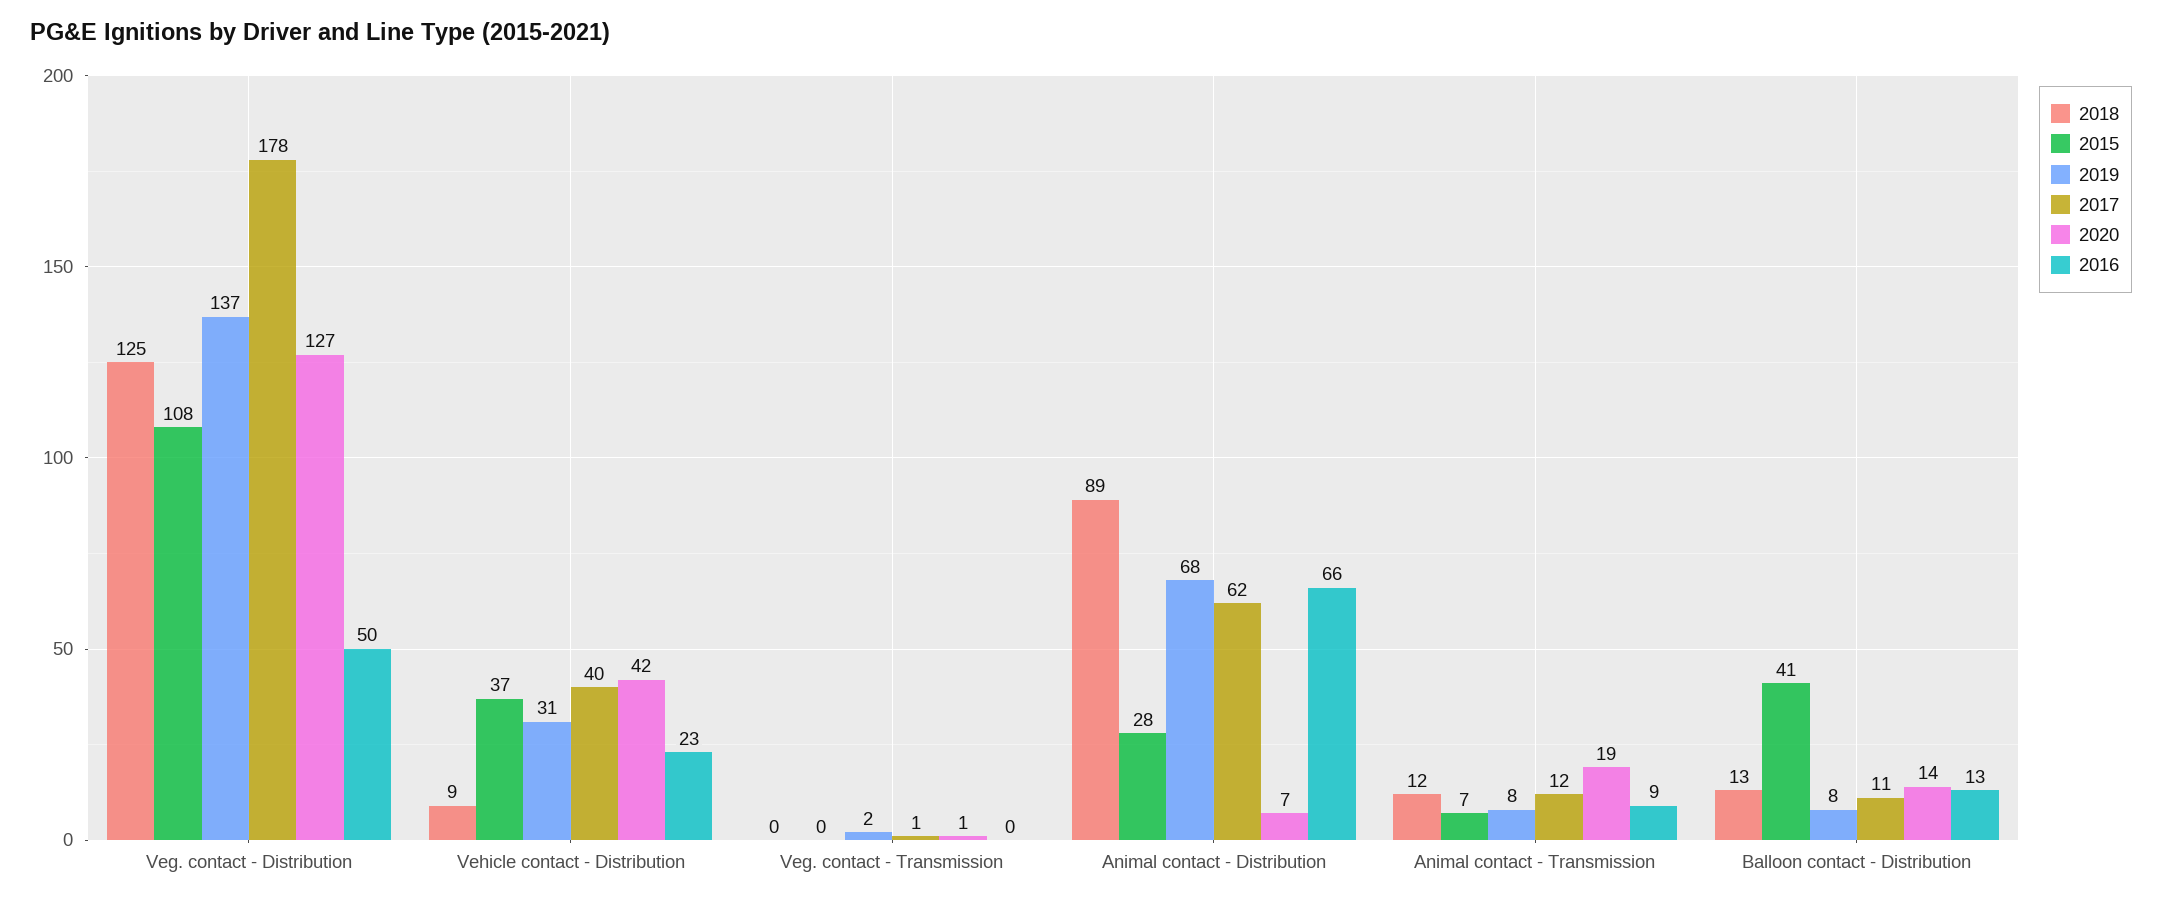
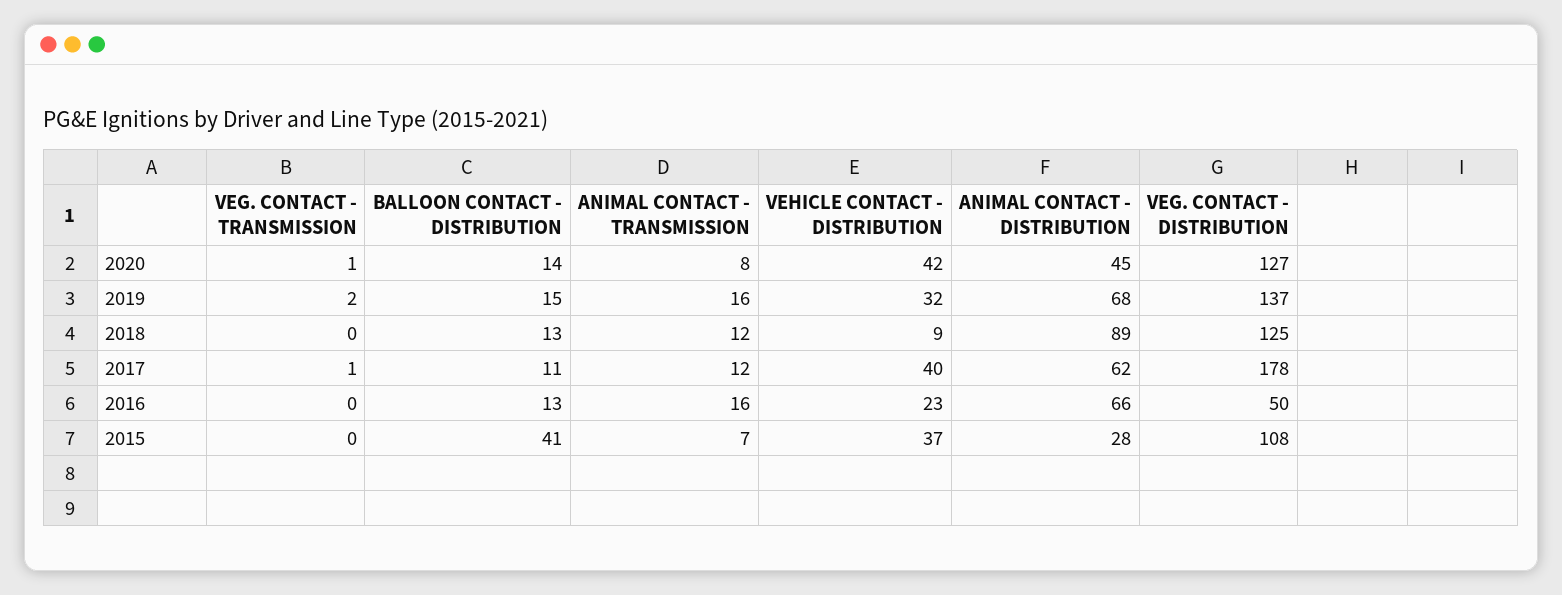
  {
    "2018": {
      "Veg. contact - Distribution": 125,
      "Vehicle contact - Distribution": 9,
      "Veg. contact - Transmission": 0,
      "Animal contact - Distribution": 89,
      "Animal contact - Transmission": 12,
      "Balloon contact - Distribution": 13
    },
    "2015": {
      "Veg. contact - Distribution": 108,
      "Vehicle contact - Distribution": 37,
      "Veg. contact - Transmission": 0,
      "Animal contact - Distribution": 28,
      "Animal contact - Transmission": 7,
      "Balloon contact - Distribution": 41
    },
    "2019": {
      "Veg. contact - Distribution": 137,
-     "Vehicle contact - Distribution": 31,
+     "Vehicle contact - Distribution": 32,
      "Veg. contact - Transmission": 2,
      "Animal contact - Distribution": 68,
-     "Animal contact - Transmission": 8,
+     "Animal contact - Transmission": 16,
-     "Balloon contact - Distribution": 8
+     "Balloon contact - Distribution": 15
    },
    "2017": {
      "Veg. contact - Distribution": 178,
      "Vehicle contact - Distribution": 40,
      "Veg. contact - Transmission": 1,
      "Animal contact - Distribution": 62,
      "Animal contact - Transmission": 12,
      "Balloon contact - Distribution": 11
    },
    "2020": {
      "Veg. contact - Distribution": 127,
      "Vehicle contact - Distribution": 42,
      "Veg. contact - Transmission": 1,
-     "Animal contact - Distribution": 7,
+     "Animal contact - Distribution": 45,
-     "Animal contact - Transmission": 19,
+     "Animal contact - Transmission": 8,
      "Balloon contact - Distribution": 14
    },
    "2016": {
      "Veg. contact - Distribution": 50,
      "Vehicle contact - Distribution": 23,
      "Veg. contact - Transmission": 0,
      "Animal contact - Distribution": 66,
-     "Animal contact - Transmission": 9,
+     "Animal contact - Transmission": 16,
      "Balloon contact - Distribution": 13
    }
  }

